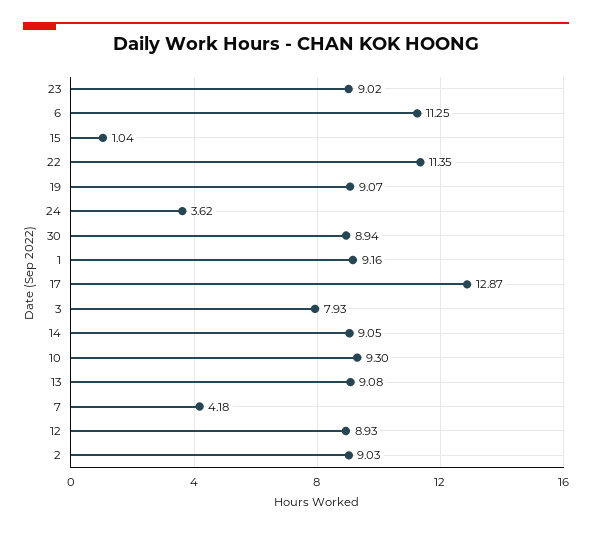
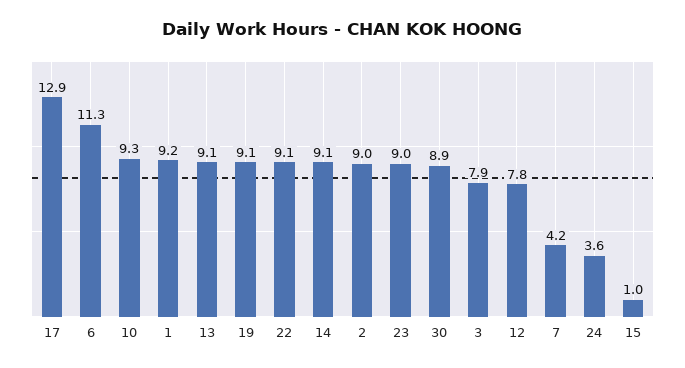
  {
    "23": 9.02,
    "6": 11.25,
    "15": 1.04,
-   "22": 11.35,
+   "22": 9.1,
    "19": 9.07,
    "24": 3.62,
    "30": 8.94,
    "1": 9.16,
    "17": 12.87,
    "3": 7.93,
    "14": 9.05,
    "10": 9.3,
    "13": 9.08,
    "7": 4.18,
-   "12": 8.93,
+   "12": 7.8,
    "2": 9.03
  }

